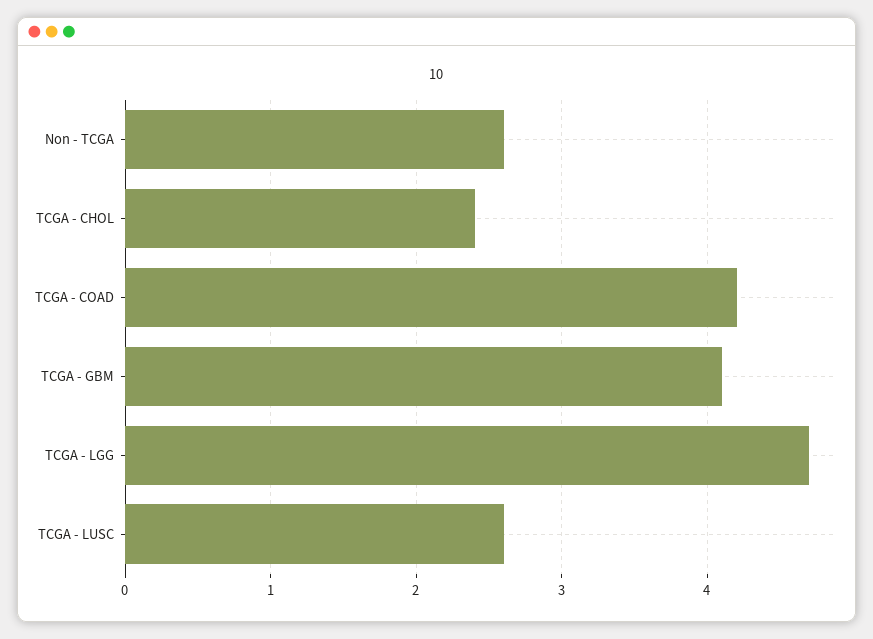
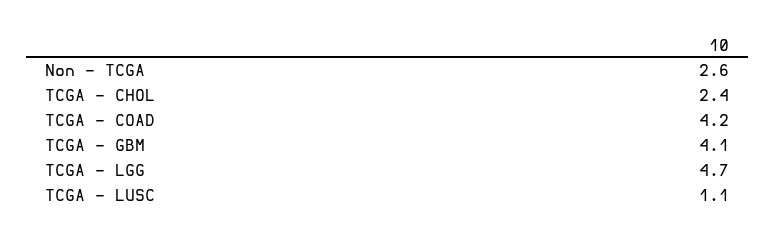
  {
    "Non - TCGA": 2.6,
    "TCGA - CHOL": 2.4,
    "TCGA - COAD": 4.2,
    "TCGA - GBM": 4.1,
    "TCGA - LGG": 4.7,
-   "TCGA - LUSC": 2.6
+   "TCGA - LUSC": 1.1
  }

